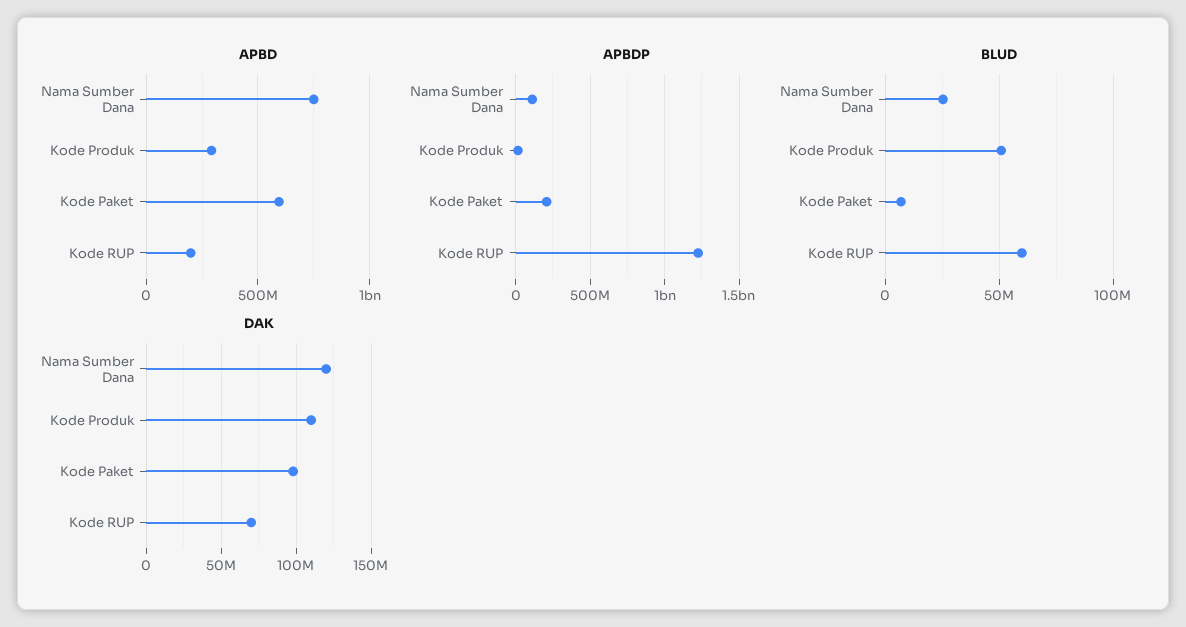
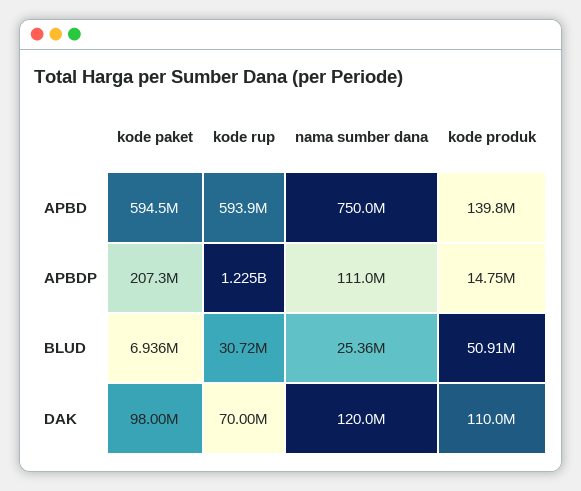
  {
    "APBD": {
      "Nama Sumber Dana": 750000000,
-     "Kode Produk": 300000000,
+     "Kode Produk": 139800000,
      "Kode Paket": 594500000,
-     "Kode RUP": 200000000
+     "Kode RUP": 593900000
    },
    "APBDP": {
      "Nama Sumber Dana": 111000000,
      "Kode Produk": 14750000,
      "Kode Paket": 207300000,
      "Kode RUP": 1225000000
    },
    "BLUD": {
      "Nama Sumber Dana": 25360000,
      "Kode Produk": 50910000,
      "Kode Paket": 6936000,
-     "Kode RUP": 60000000
+     "Kode RUP": 30720000
    },
    "DAK": {
      "Nama Sumber Dana": 120000000,
      "Kode Produk": 110000000,
      "Kode Paket": 98000000,
      "Kode RUP": 70000000
    }
  }

